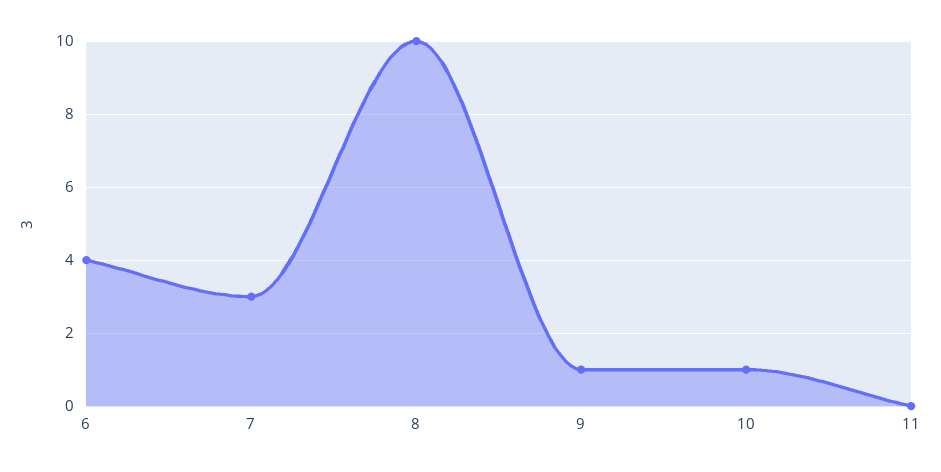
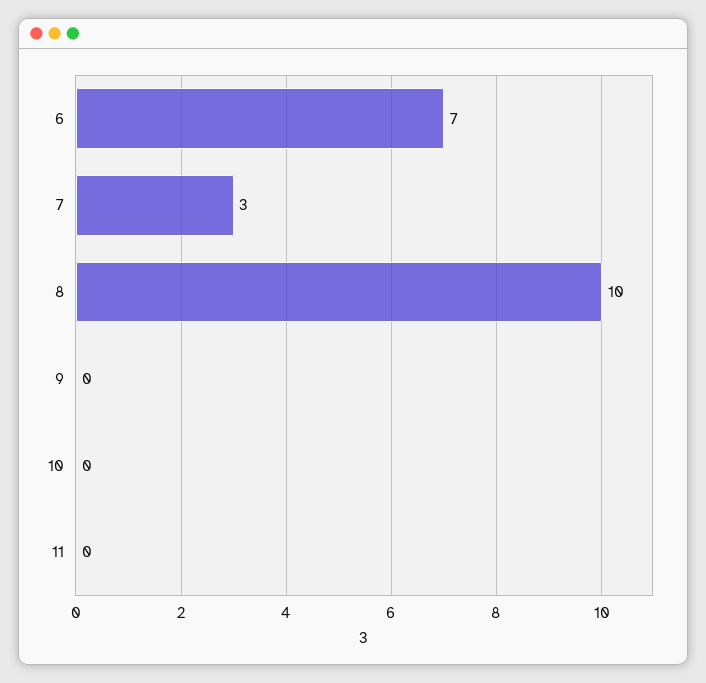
  {
-   "6": 4,
+   "6": 7,
    "7": 3,
    "8": 10,
-   "9": 1,
+   "9": 0,
-   "10": 1,
+   "10": 0,
    "11": 0
  }

